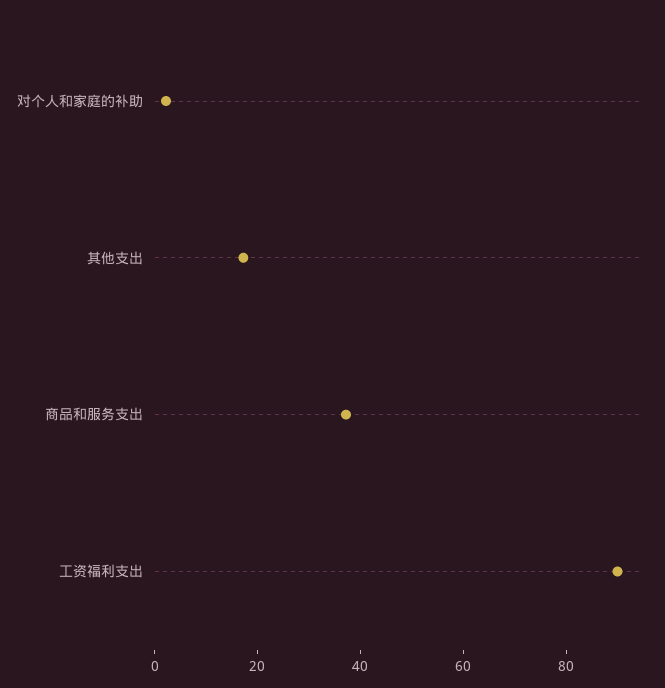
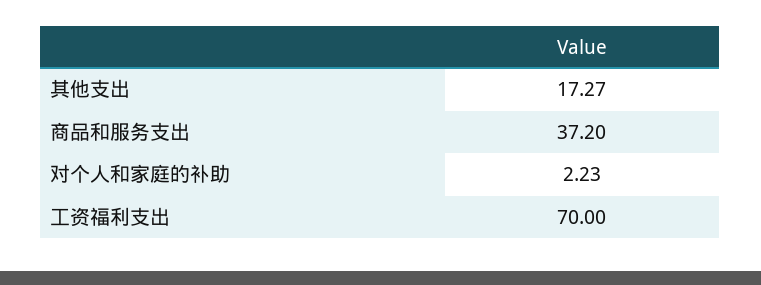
  {
    "对个人和家庭的补助": 2.23,
    "其他支出": 17.27,
    "商品和服务支出": 37.2,
-   "工资福利支出": 90
+   "工资福利支出": 70
  }

